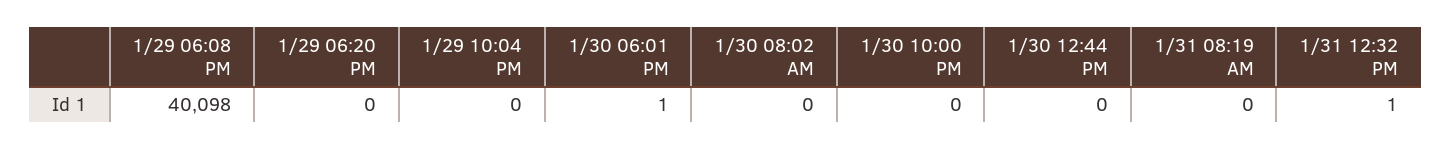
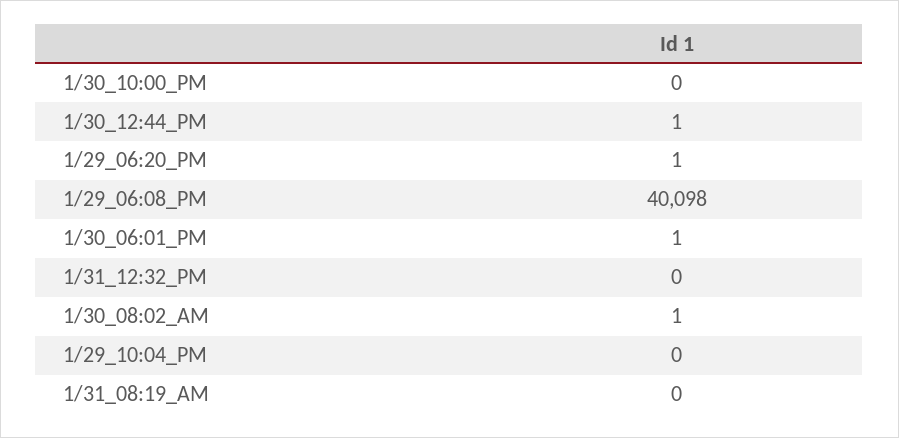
  {
    "1/29 06:08 PM": 40098,
-   "1/29 06:20 PM": 0,
+   "1/29 06:20 PM": 1,
    "1/29 10:04 PM": 0,
    "1/30 06:01 PM": 1,
-   "1/30 08:02 AM": 0,
+   "1/30 08:02 AM": 1,
    "1/30 10:00 PM": 0,
-   "1/30 12:44 PM": 0,
+   "1/30 12:44 PM": 1,
    "1/31 08:19 AM": 0,
-   "1/31 12:32 PM": 1
+   "1/31 12:32 PM": 0
  }

